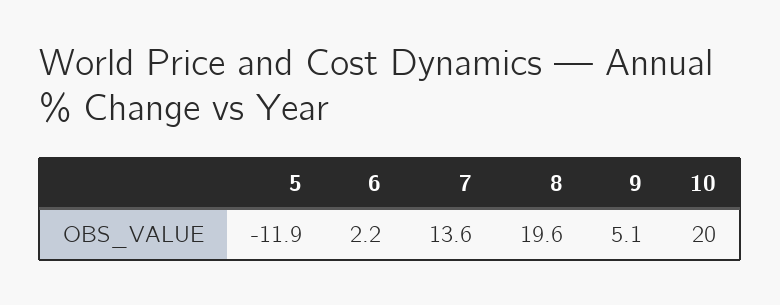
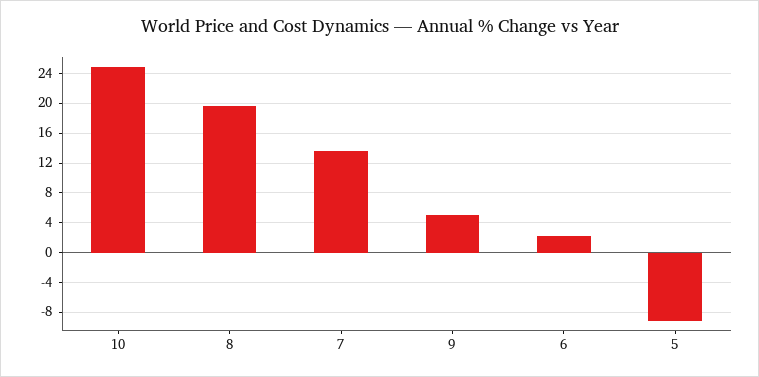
  {
-   "5": -11.9,
+   "5": -9,
    "6": 2.2,
    "7": 13.6,
    "8": 19.6,
    "9": 5.1,
-   "10": 20
+   "10": 25
  }

